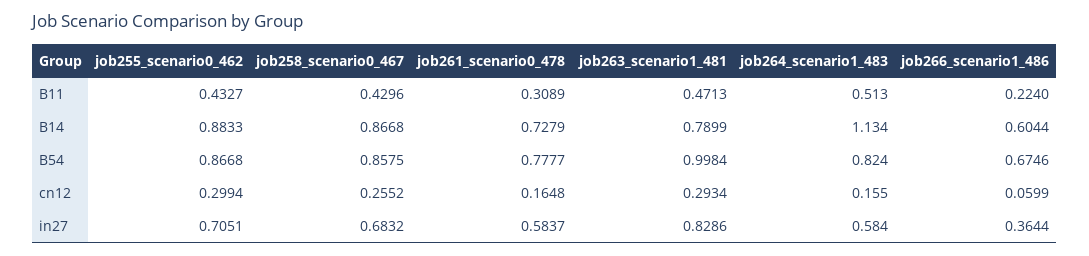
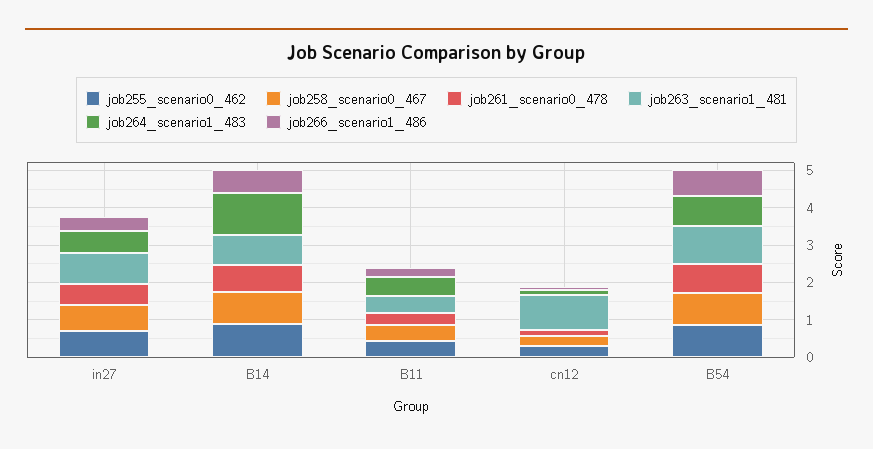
  {
    "job255_scenario0_462": {
      "B11": 0.4327,
      "B14": 0.8833,
      "B54": 0.8668,
      "cn12": 0.2994,
      "in27": 0.7051
    },
    "job258_scenario0_467": {
      "B11": 0.4296,
      "B14": 0.8668,
      "B54": 0.8575,
      "cn12": 0.2552,
      "in27": 0.6832
    },
    "job261_scenario0_478": {
      "B11": 0.3089,
      "B14": 0.7279,
      "B54": 0.7777,
      "cn12": 0.1648,
      "in27": 0.5837
    },
    "job263_scenario1_481": {
      "B11": 0.4713,
      "B14": 0.7899,
      "B54": 0.9984,
-     "cn12": 0.2934,
+     "cn12": 1,
      "in27": 0.8286
    },
    "job264_scenario1_483": {
      "B11": 0.513,
      "B14": 1.134,
      "B54": 0.824,
      "cn12": 0.155,
      "in27": 0.584
    },
    "job266_scenario1_486": {
      "B11": 0.224,
      "B14": 0.6044,
      "B54": 0.6746,
      "cn12": 0.0599,
      "in27": 0.3644
    }
  }

